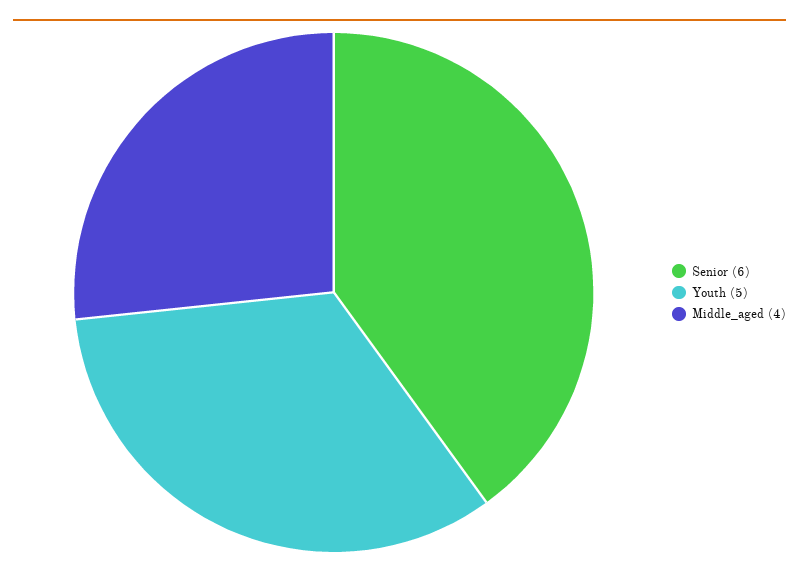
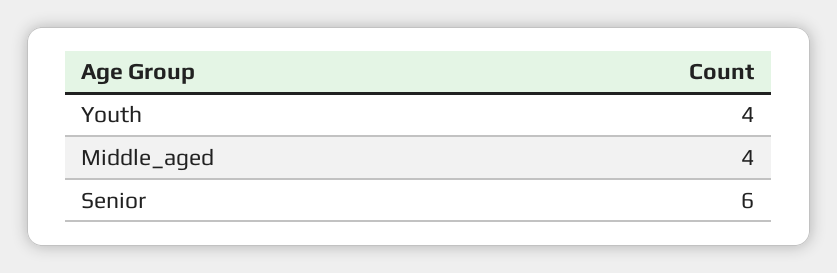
  {
    "Senior": 6,
-   "Youth": 5,
+   "Youth": 4,
    "Middle_aged": 4
  }

